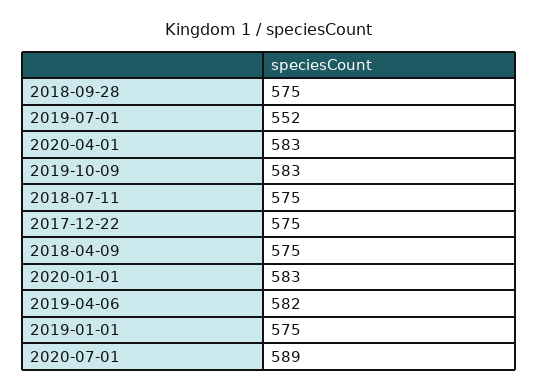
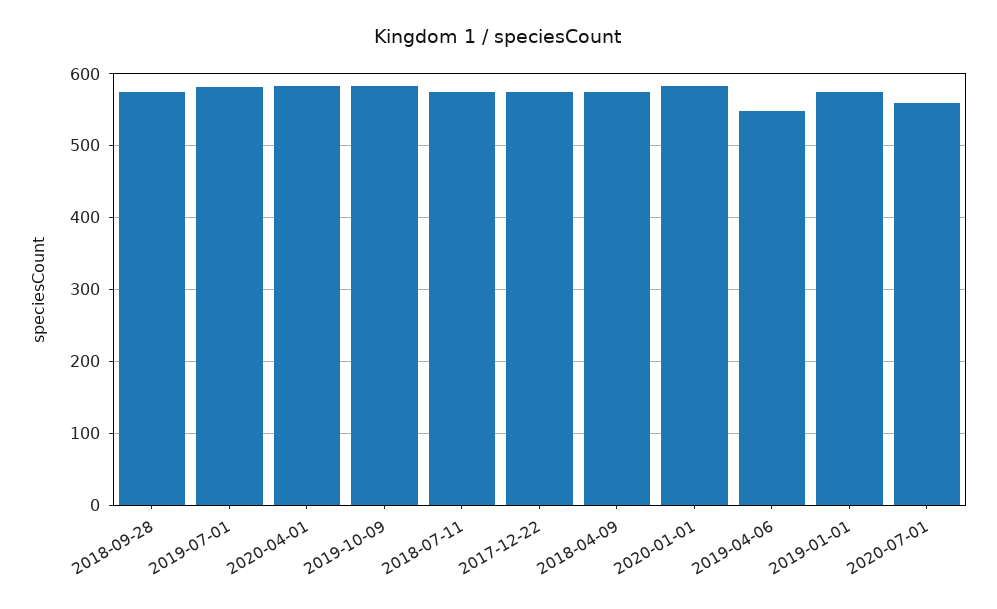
  {
    "2018-09-28": 575,
-   "2019-07-01": 552,
+   "2019-07-01": 580,
    "2020-04-01": 583,
    "2019-10-09": 583,
    "2018-07-11": 575,
    "2017-12-22": 575,
    "2018-04-09": 575,
    "2020-01-01": 583,
-   "2019-04-06": 582,
+   "2019-04-06": 550,
    "2019-01-01": 575,
-   "2020-07-01": 589
+   "2020-07-01": 560
  }

